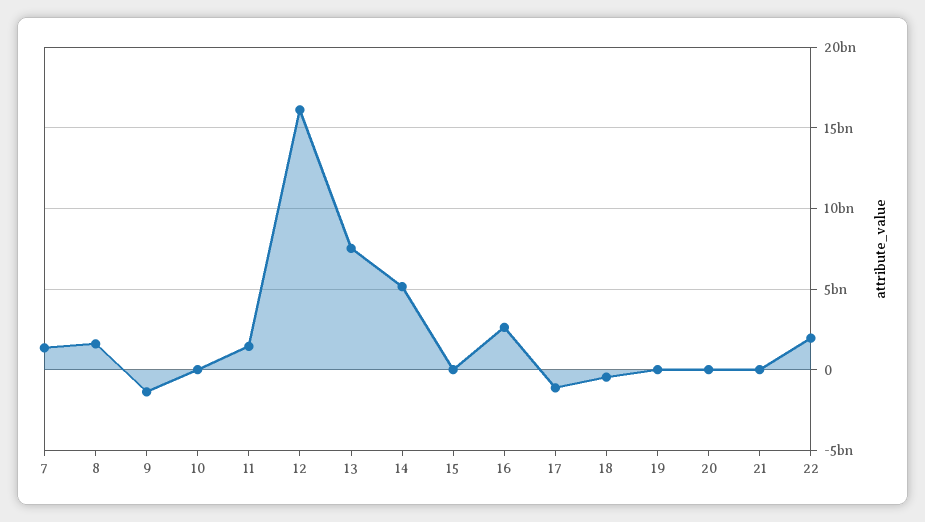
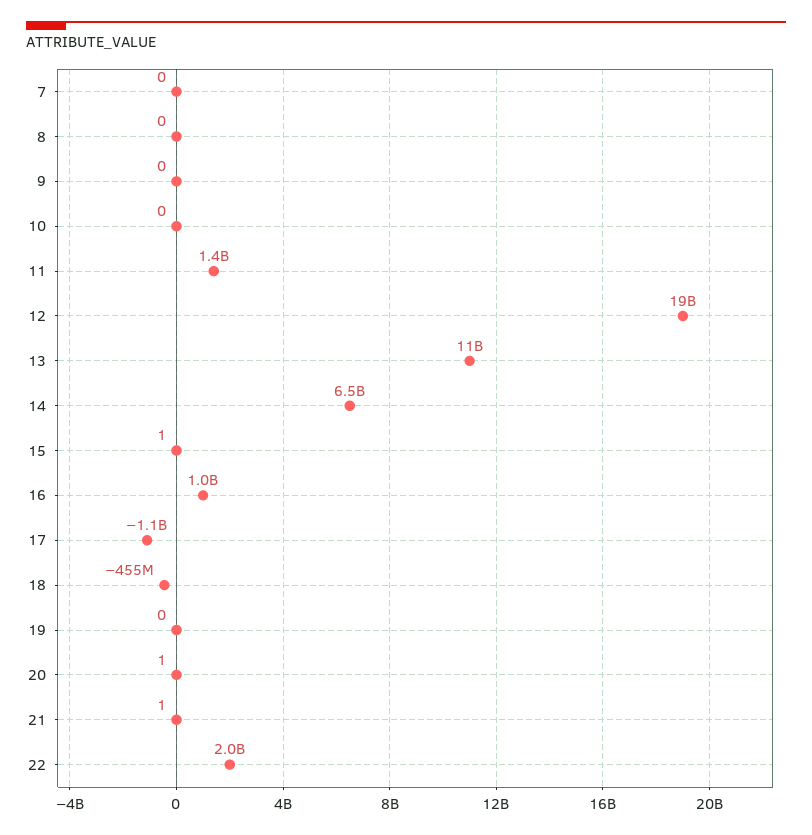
  {
-   "7": 1500000000,
+   "7": 0,
-   "8": 1500000000,
+   "8": 0,
-   "9": -1500000000,
+   "9": 0,
    "10": 0,
    "11": 1400000000,
-   "12": 16000000000,
+   "12": 19000000000,
-   "13": 7500000000,
+   "13": 11000000000,
-   "14": 5000000000,
+   "14": 6500000000,
    "15": 1,
-   "16": 2500000000,
+   "16": 1000000000,
    "17": -1100000000,
    "18": -455000000,
    "19": 0,
    "20": 1,
    "21": 1,
    "22": 2000000000
  }

